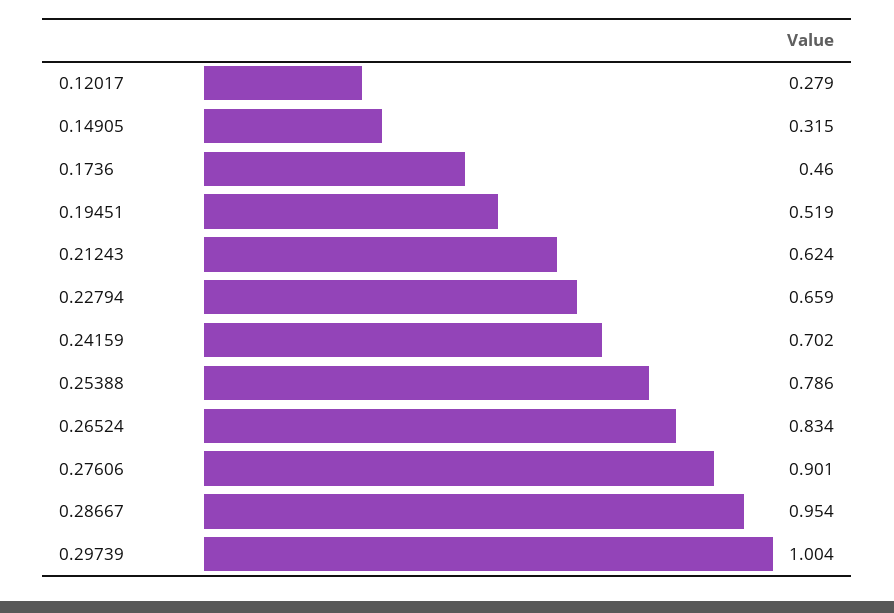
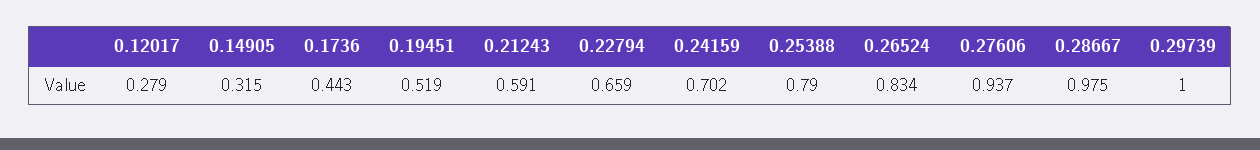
  {
    "0.12017": 0.279,
    "0.14905": 0.315,
-   "0.1736": 0.46,
+   "0.1736": 0.443,
    "0.19451": 0.519,
-   "0.21243": 0.624,
+   "0.21243": 0.591,
    "0.22794": 0.659,
    "0.24159": 0.702,
-   "0.25388": 0.786,
+   "0.25388": 0.79,
    "0.26524": 0.834,
-   "0.27606": 0.901,
+   "0.27606": 0.937,
-   "0.28667": 0.954,
+   "0.28667": 0.975,
-   "0.29739": 1.004
+   "0.29739": 1
  }

